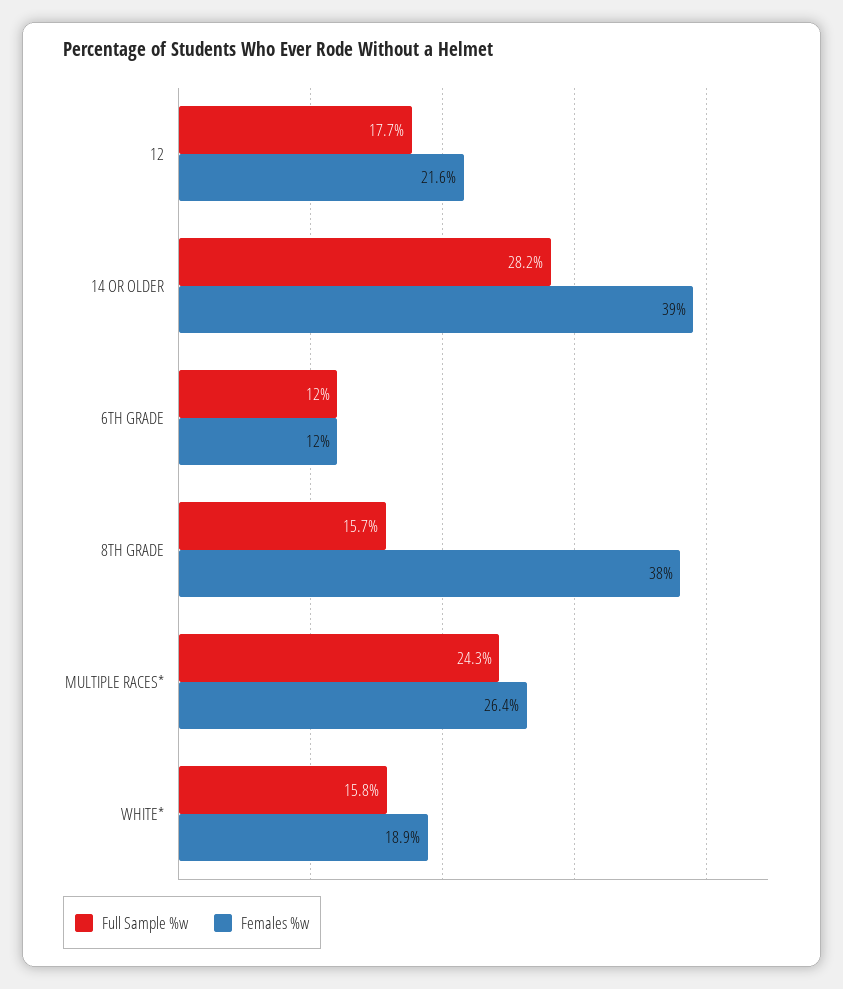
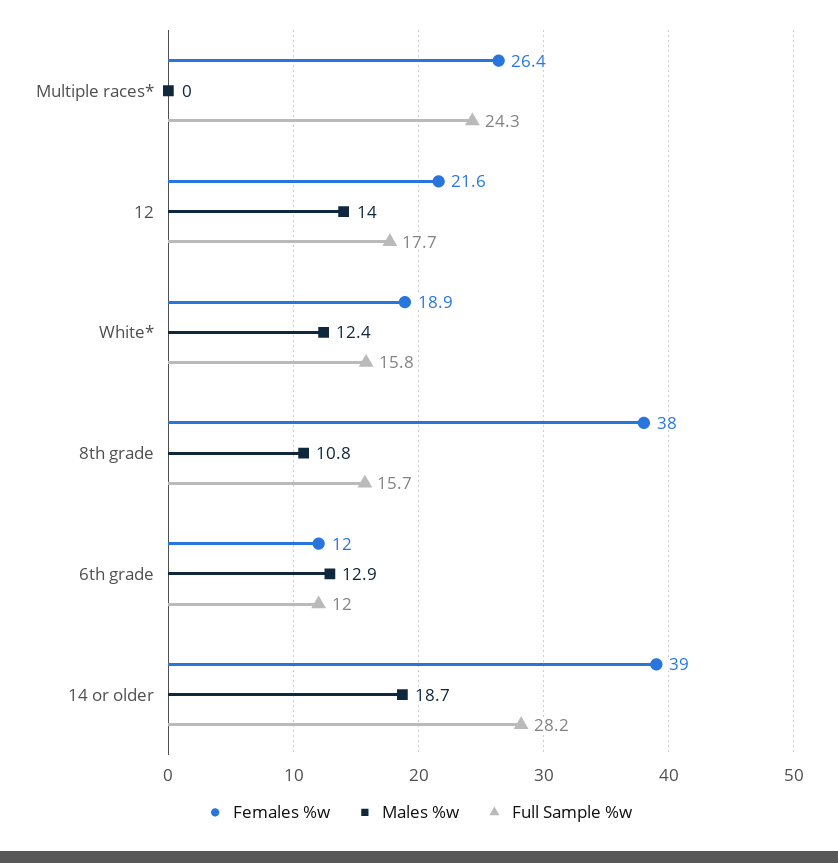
  {
    "Full Sample %w": {
      "12": 17.7,
      "14 OR OLDER": 28.2,
      "6TH GRADE": 12,
      "8TH GRADE": 15.7,
      "MULTIPLE RACES*": 24.3,
      "WHITE*": 15.8
    },
    "Females %w": {
      "12": 21.6,
      "14 OR OLDER": 39,
      "6TH GRADE": 12,
      "8TH GRADE": 38,
      "MULTIPLE RACES*": 26.4,
      "WHITE*": 18.9
-   }
+   },
+   "Males %w": {
+     "MULTIPLE RACES*": 0,
+     "12": 14,
+     "WHITE*": 12.4,
+     "8TH GRADE": 10.8,
+     "6TH GRADE": 12.9,
+     "14 OR OLDER": 18.7
+   }
  }

